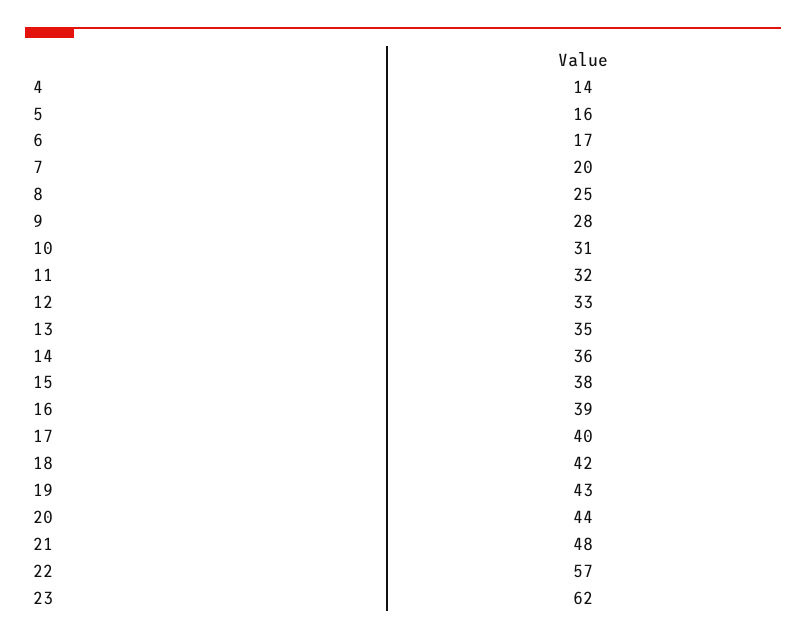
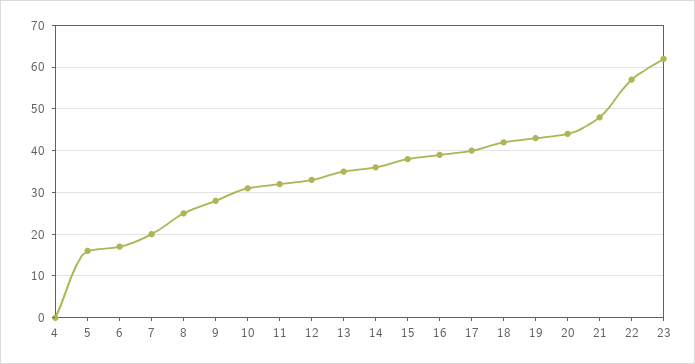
  {
-   "4": 14,
+   "4": 0,
    "5": 16,
    "6": 17,
    "7": 20,
    "8": 25,
    "9": 28,
    "10": 31,
    "11": 32,
    "12": 33,
    "13": 35,
    "14": 36,
    "15": 38,
    "16": 39,
    "17": 40,
    "18": 42,
    "19": 43,
    "20": 44,
    "21": 48,
    "22": 57,
    "23": 62
  }

